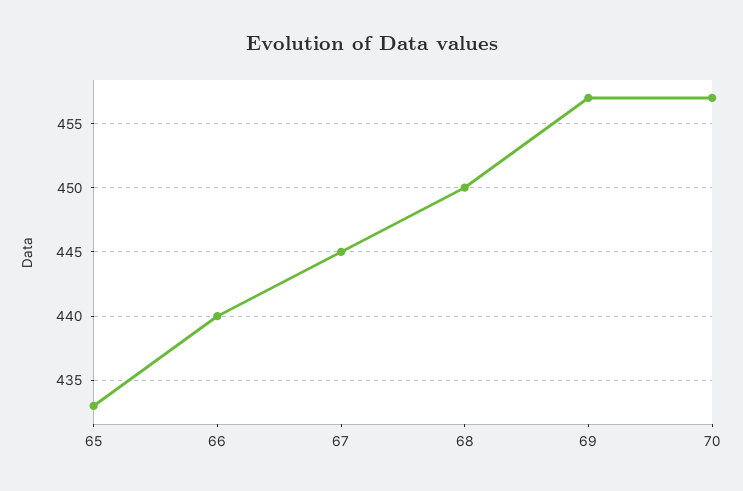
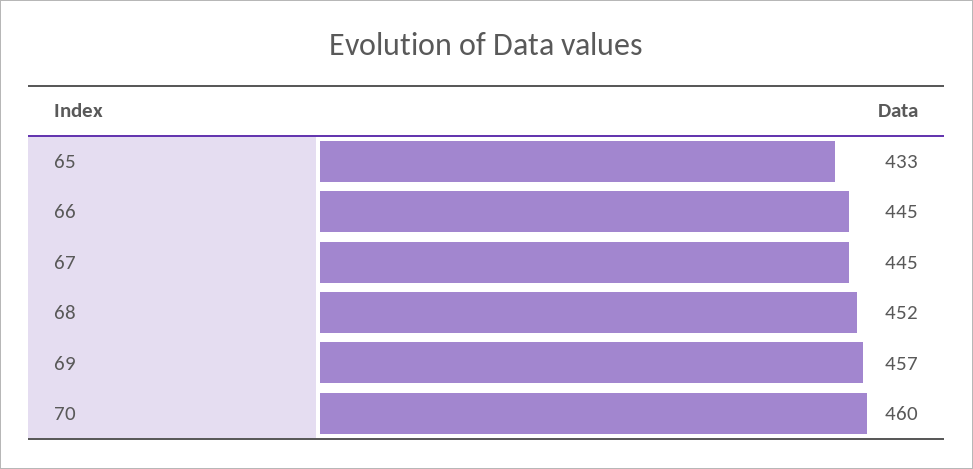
  {
    "65": 433,
-   "66": 440,
+   "66": 445,
    "67": 445,
-   "68": 450,
+   "68": 452,
    "69": 457,
-   "70": 457
+   "70": 460
  }

